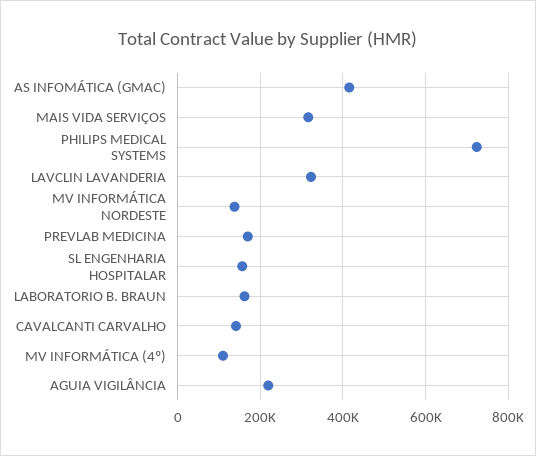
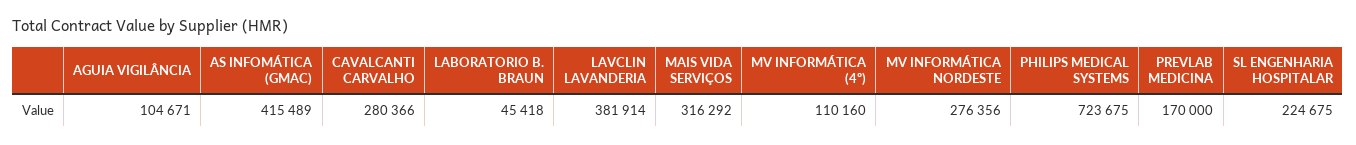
  {
    "AS INFOMÁTICA (GMAC)": 415489,
    "MAIS VIDA SERVIÇOS": 316292,
    "PHILIPS MEDICAL SYSTEMS": 723675,
-   "LAVCLIN LAVANDERIA": 320000,
+   "LAVCLIN LAVANDERIA": 381914,
-   "MV INFORMÁTICA NORDESTE": 140000,
+   "MV INFORMÁTICA NORDESTE": 276356,
    "PREVLAB MEDICINA": 170000,
-   "SL ENGENHARIA HOSPITALAR": 160000,
+   "SL ENGENHARIA HOSPITALAR": 224675,
-   "LABORATORIO B. BRAUN": 160000,
+   "LABORATORIO B. BRAUN": 45418,
-   "CAVALCANTI CARVALHO": 140000,
+   "CAVALCANTI CARVALHO": 280366,
    "MV INFORMÁTICA (4º)": 110160,
-   "AGUIA VIGILÂNCIA": 220000
+   "AGUIA VIGILÂNCIA": 104671
  }

